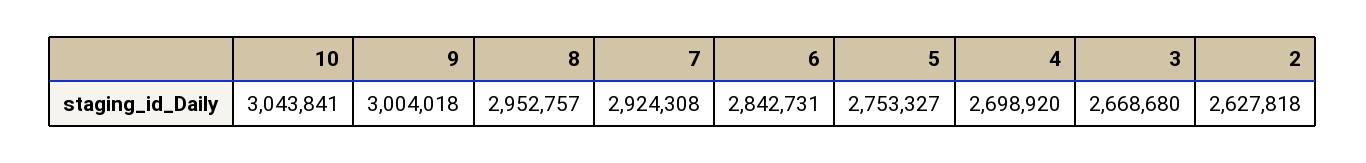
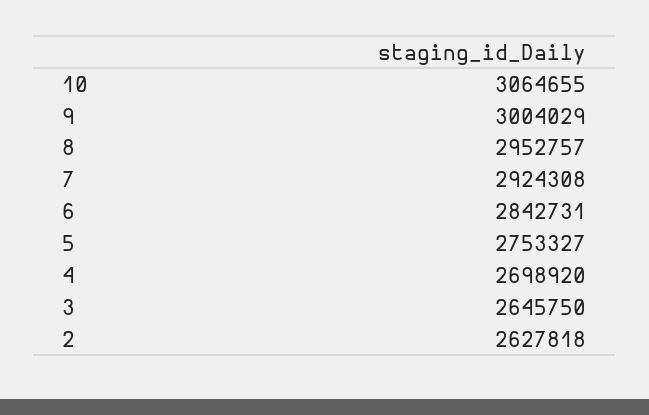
  {
-   "10": 3043841,
+   "10": 3064655,
-   "9": 3004018,
+   "9": 3004029,
    "8": 2952757,
    "7": 2924308,
    "6": 2842731,
    "5": 2753327,
    "4": 2698920,
-   "3": 2668680,
+   "3": 2645750,
    "2": 2627818
  }

